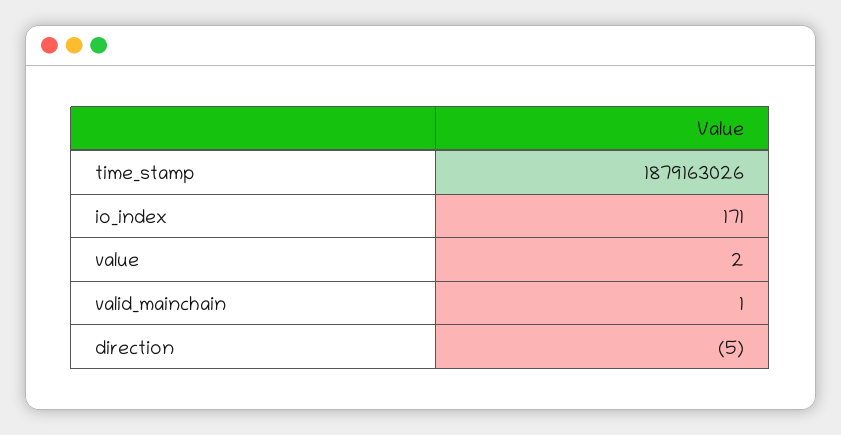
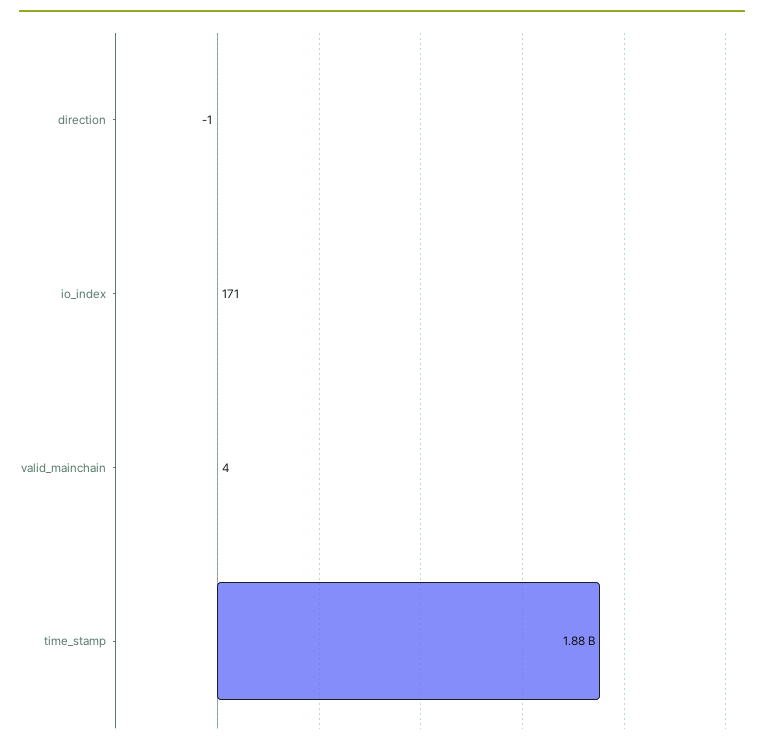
  {
    "time_stamp": 1879163026,
    "io_index": 171,
-   "value": 2,
-   "valid_mainchain": 1,
+   "valid_mainchain": 4,
-   "direction": -5
+   "direction": -1
  }

